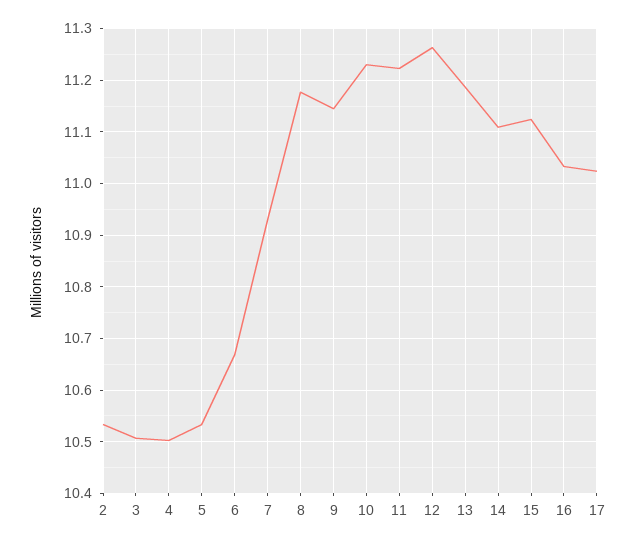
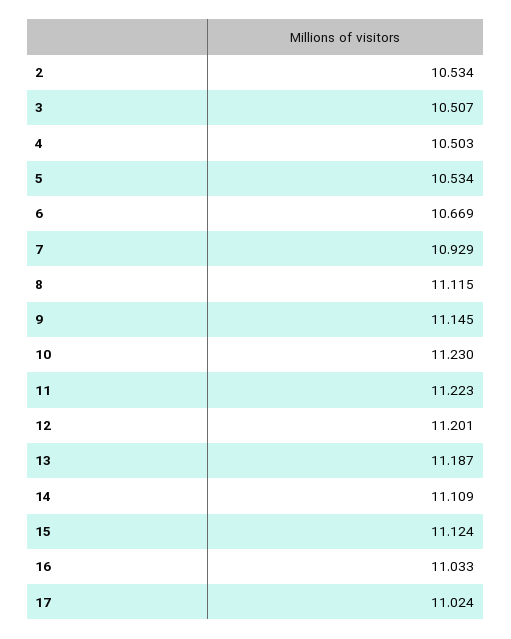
  {
    "2": 10.534,
    "3": 10.507,
    "4": 10.503,
    "5": 10.534,
    "6": 10.669,
    "7": 10.929,
-   "8": 11.18,
+   "8": 11.115,
    "9": 11.145,
    "10": 11.23,
    "11": 11.223,
-   "12": 11.26,
+   "12": 11.201,
    "13": 11.187,
    "14": 11.109,
    "15": 11.124,
    "16": 11.033,
    "17": 11.024
  }

